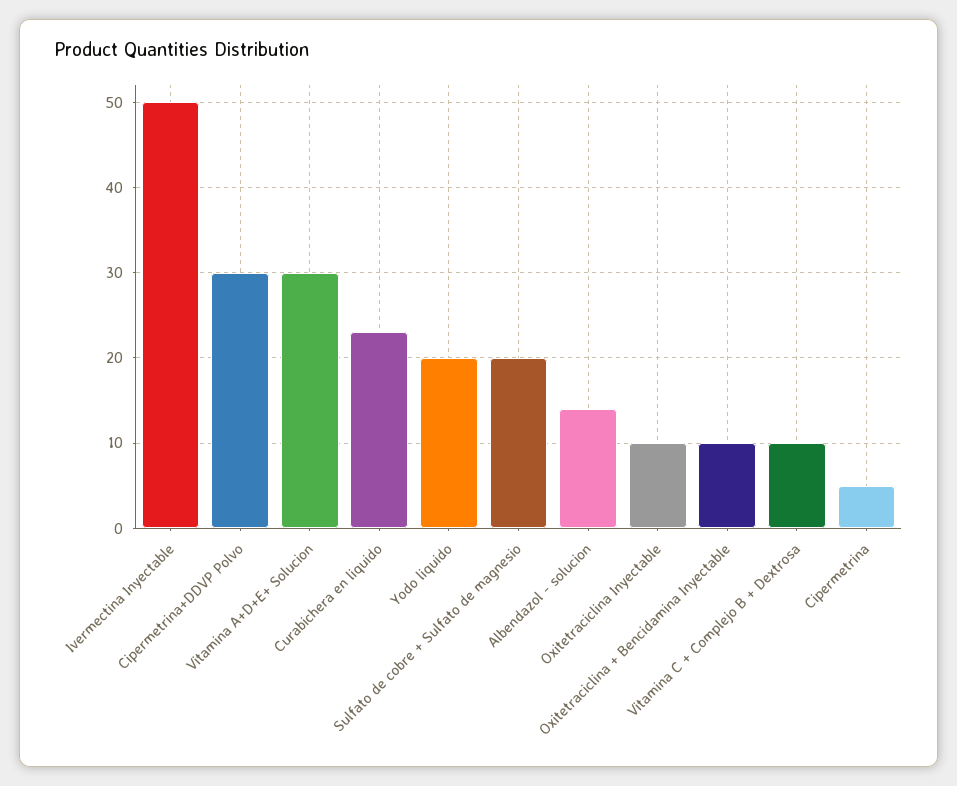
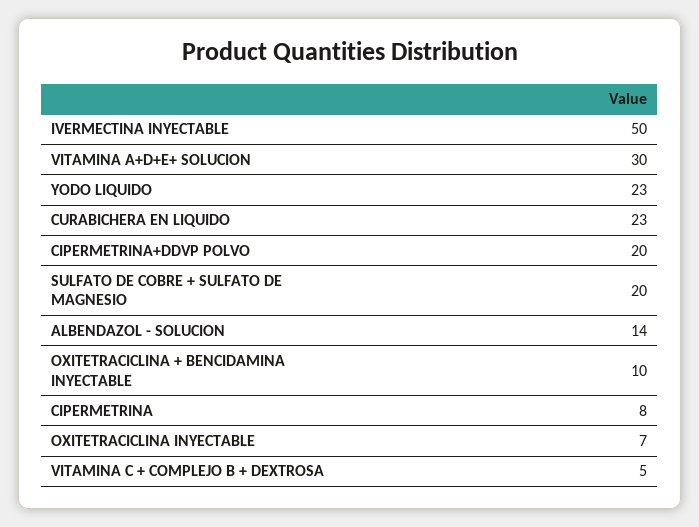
  {
    "Ivermectina Inyectable": 50,
-   "Cipermetrina+DDVP Polvo": 30,
+   "Cipermetrina+DDVP Polvo": 20,
    "Vitamina A+D+E+ Solucion": 30,
    "Curabichera en liquido": 23,
-   "Yodo liquido": 20,
+   "Yodo liquido": 23,
    "Sulfato de cobre + Sulfato de magnesio": 20,
    "Albendazol - solucion": 14,
-   "Oxitetraciclina Inyectable": 10,
+   "Oxitetraciclina Inyectable": 7,
    "Oxitetraciclina + Bencidamina Inyectable": 10,
-   "Vitamina C + Complejo B + Dextrosa": 10,
+   "Vitamina C + Complejo B + Dextrosa": 5,
-   "Cipermetrina": 5
+   "Cipermetrina": 8
  }

